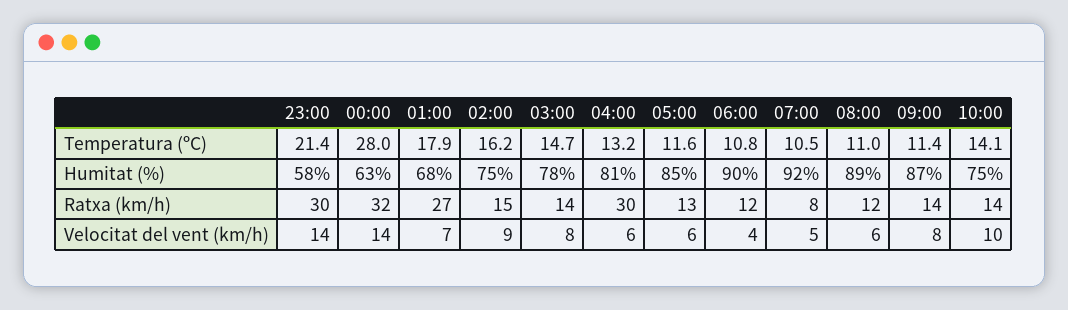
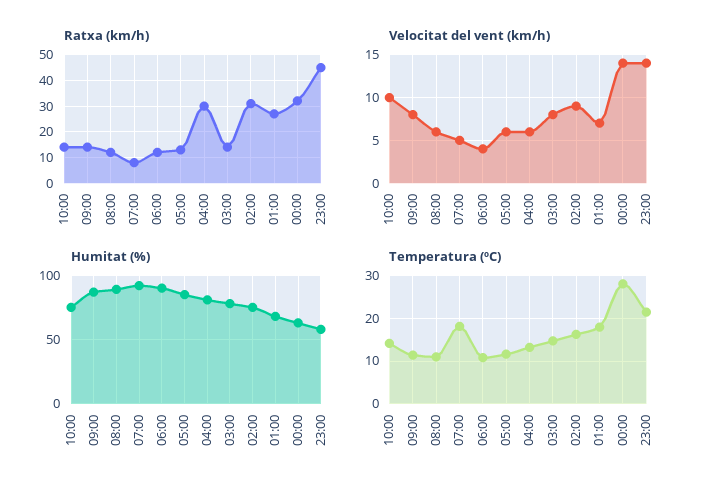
  {
    "Temperatura (ºC)": {
      "23:00": 21.4,
      "00:00": 28,
      "01:00": 17.9,
      "02:00": 16.2,
      "03:00": 14.7,
      "04:00": 13.2,
      "05:00": 11.6,
      "06:00": 10.8,
-     "07:00": 10.5,
+     "07:00": 18,
      "08:00": 11,
      "09:00": 11.4,
      "10:00": 14.1
    },
    "Humitat (%)": {
      "23:00": 58,
      "00:00": 63,
      "01:00": 68,
      "02:00": 75,
      "03:00": 78,
      "04:00": 81,
      "05:00": 85,
      "06:00": 90,
      "07:00": 92,
      "08:00": 89,
      "09:00": 87,
      "10:00": 75
    },
    "Ratxa (km/h)": {
-     "23:00": 30,
+     "23:00": 45,
      "00:00": 32,
      "01:00": 27,
-     "02:00": 15,
+     "02:00": 30,
      "03:00": 14,
      "04:00": 30,
      "05:00": 13,
      "06:00": 12,
      "07:00": 8,
      "08:00": 12,
      "09:00": 14,
      "10:00": 14
    },
    "Velocitat del vent (km/h)": {
      "23:00": 14,
      "00:00": 14,
      "01:00": 7,
      "02:00": 9,
      "03:00": 8,
      "04:00": 6,
      "05:00": 6,
      "06:00": 4,
      "07:00": 5,
      "08:00": 6,
      "09:00": 8,
      "10:00": 10
    }
  }

